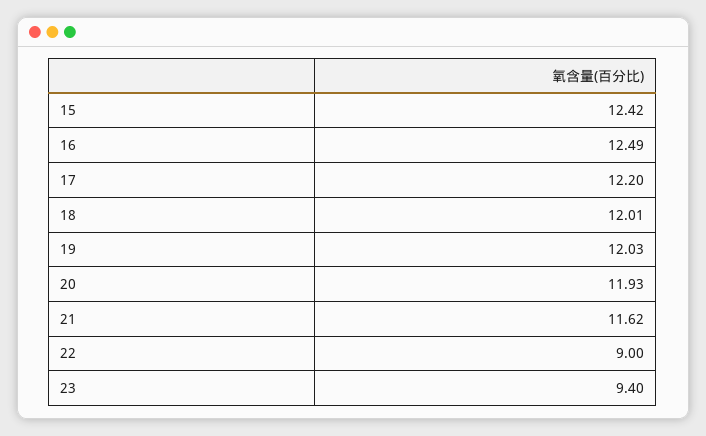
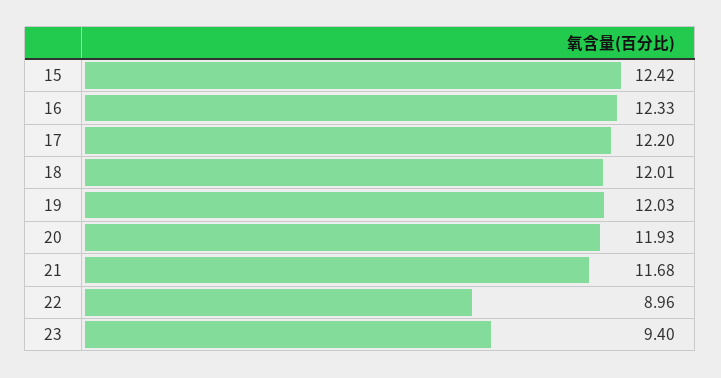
  {
    "15": 12.42,
-   "16": 12.49,
+   "16": 12.33,
    "17": 12.2,
    "18": 12.01,
    "19": 12.03,
    "20": 11.93,
-   "21": 11.62,
+   "21": 11.68,
-   "22": 9,
+   "22": 8.96,
    "23": 9.4
  }

